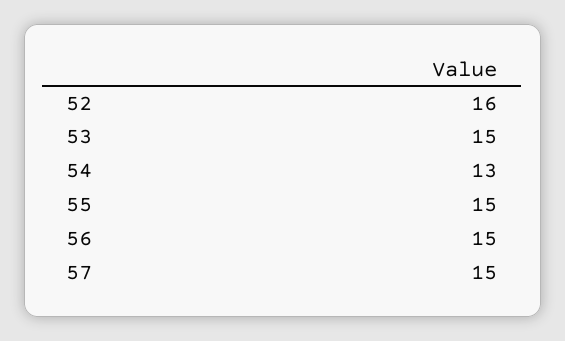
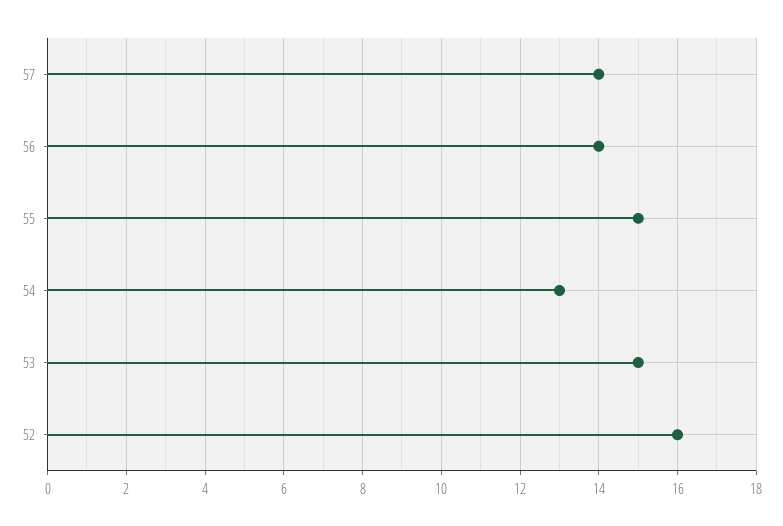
  {
    "52": 16,
    "53": 15,
    "54": 13,
    "55": 15,
-   "56": 15,
+   "56": 14,
-   "57": 15
+   "57": 14
  }

